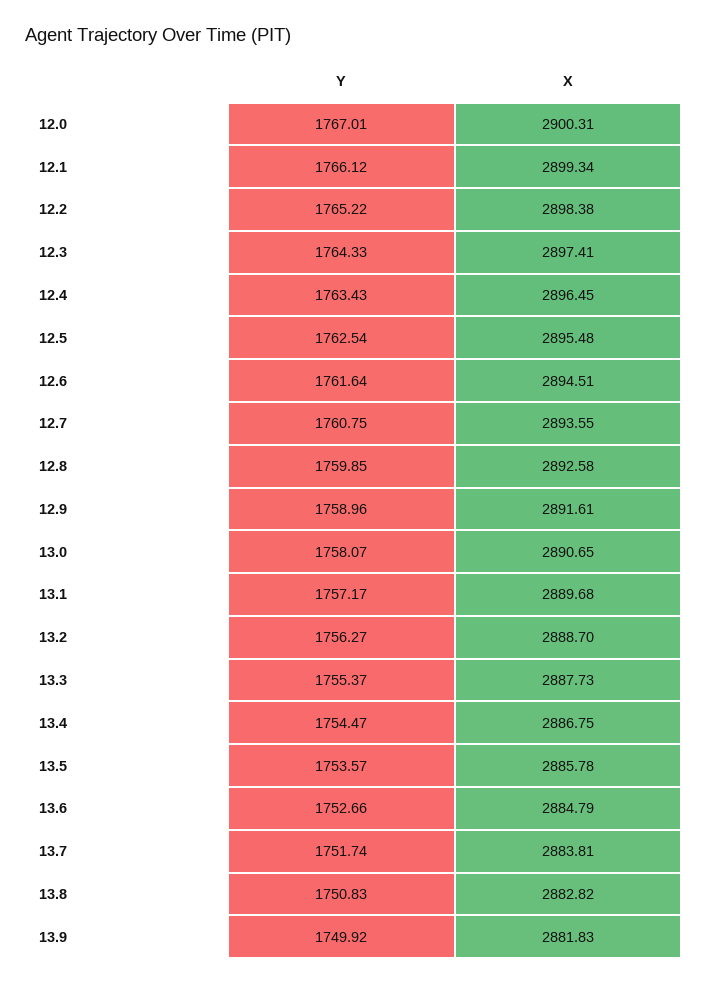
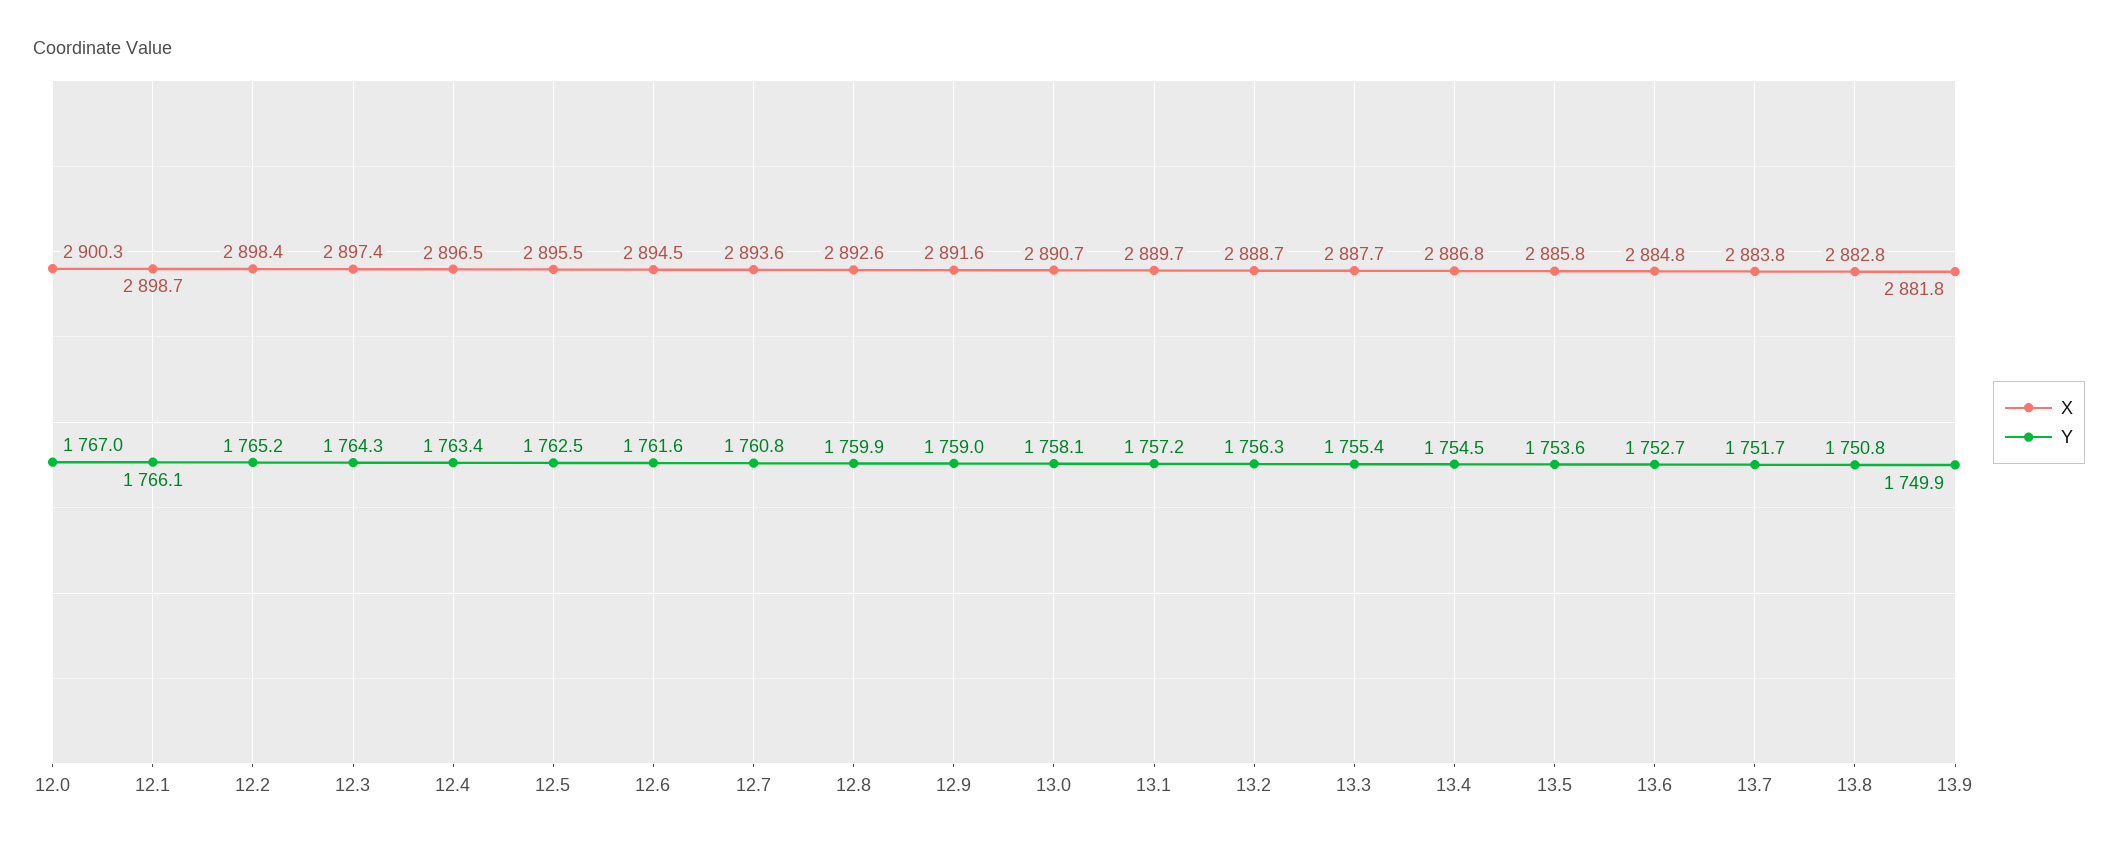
  {
    "Y": {
      "12.0": 1767.01,
      "12.1": 1766.12,
      "12.2": 1765.22,
      "12.3": 1764.33,
      "12.4": 1763.43,
      "12.5": 1762.54,
      "12.6": 1761.64,
      "12.7": 1760.75,
      "12.8": 1759.85,
      "12.9": 1758.96,
      "13.0": 1758.07,
      "13.1": 1757.17,
      "13.2": 1756.27,
      "13.3": 1755.37,
      "13.4": 1754.47,
      "13.5": 1753.57,
      "13.6": 1752.66,
      "13.7": 1751.74,
      "13.8": 1750.83,
      "13.9": 1749.92
    },
    "X": {
      "12.0": 2900.31,
-     "12.1": 2899.34,
+     "12.1": 2898.7,
      "12.2": 2898.38,
      "12.3": 2897.41,
      "12.4": 2896.45,
      "12.5": 2895.48,
      "12.6": 2894.51,
      "12.7": 2893.55,
      "12.8": 2892.58,
      "12.9": 2891.61,
      "13.0": 2890.65,
      "13.1": 2889.68,
      "13.2": 2888.7,
      "13.3": 2887.73,
      "13.4": 2886.75,
      "13.5": 2885.78,
      "13.6": 2884.79,
      "13.7": 2883.81,
      "13.8": 2882.82,
      "13.9": 2881.83
    }
  }

